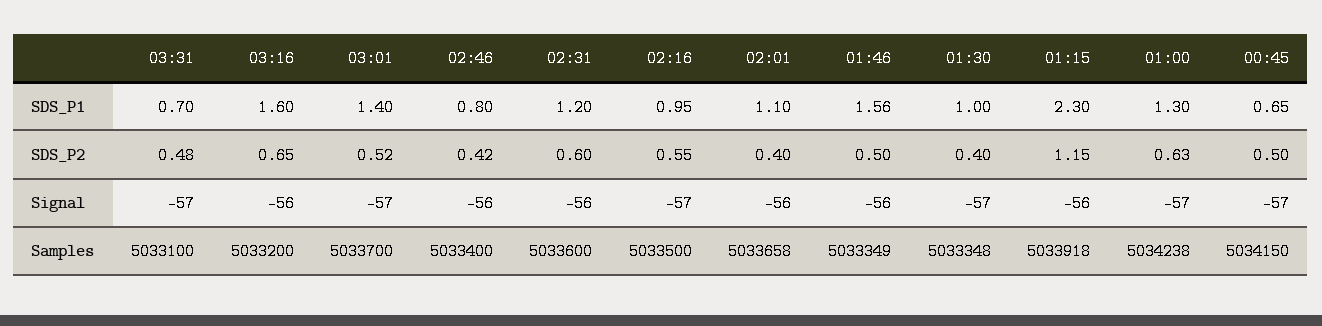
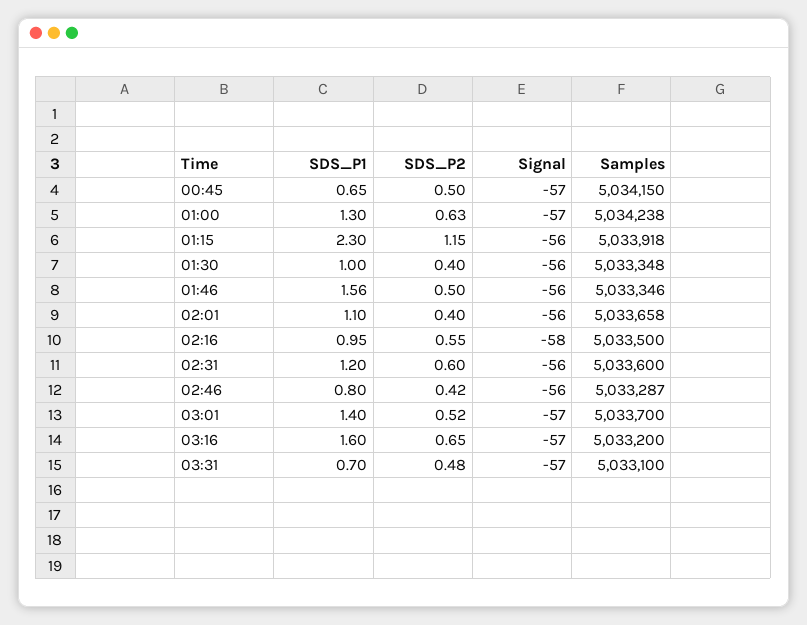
  {
    "03:31": {
      "SDS_P1": 0.7,
      "SDS_P2": 0.48,
      "Signal": -57,
      "Samples": 5033100
    },
    "03:16": {
      "SDS_P1": 1.6,
      "SDS_P2": 0.65,
-     "Signal": -56,
+     "Signal": -57,
      "Samples": 5033200
    },
    "03:01": {
      "SDS_P1": 1.4,
      "SDS_P2": 0.52,
      "Signal": -57,
      "Samples": 5033700
    },
    "02:46": {
      "SDS_P1": 0.8,
      "SDS_P2": 0.42,
      "Signal": -56,
-     "Samples": 5033400
+     "Samples": 5033287
    },
    "02:31": {
      "SDS_P1": 1.2,
      "SDS_P2": 0.6,
      "Signal": -56,
      "Samples": 5033600
    },
    "02:16": {
      "SDS_P1": 0.95,
      "SDS_P2": 0.55,
-     "Signal": -57,
+     "Signal": -58,
      "Samples": 5033500
    },
    "02:01": {
      "SDS_P1": 1.1,
      "SDS_P2": 0.4,
      "Signal": -56,
      "Samples": 5033658
    },
    "01:46": {
      "SDS_P1": 1.56,
      "SDS_P2": 0.5,
      "Signal": -56,
-     "Samples": 5033349
+     "Samples": 5033346
    },
    "01:30": {
      "SDS_P1": 1,
      "SDS_P2": 0.4,
-     "Signal": -57,
+     "Signal": -56,
      "Samples": 5033348
    },
    "01:15": {
      "SDS_P1": 2.3,
      "SDS_P2": 1.15,
      "Signal": -56,
      "Samples": 5033918
    },
    "01:00": {
      "SDS_P1": 1.3,
      "SDS_P2": 0.63,
      "Signal": -57,
      "Samples": 5034238
    },
    "00:45": {
      "SDS_P1": 0.65,
      "SDS_P2": 0.5,
      "Signal": -57,
      "Samples": 5034150
    }
  }

